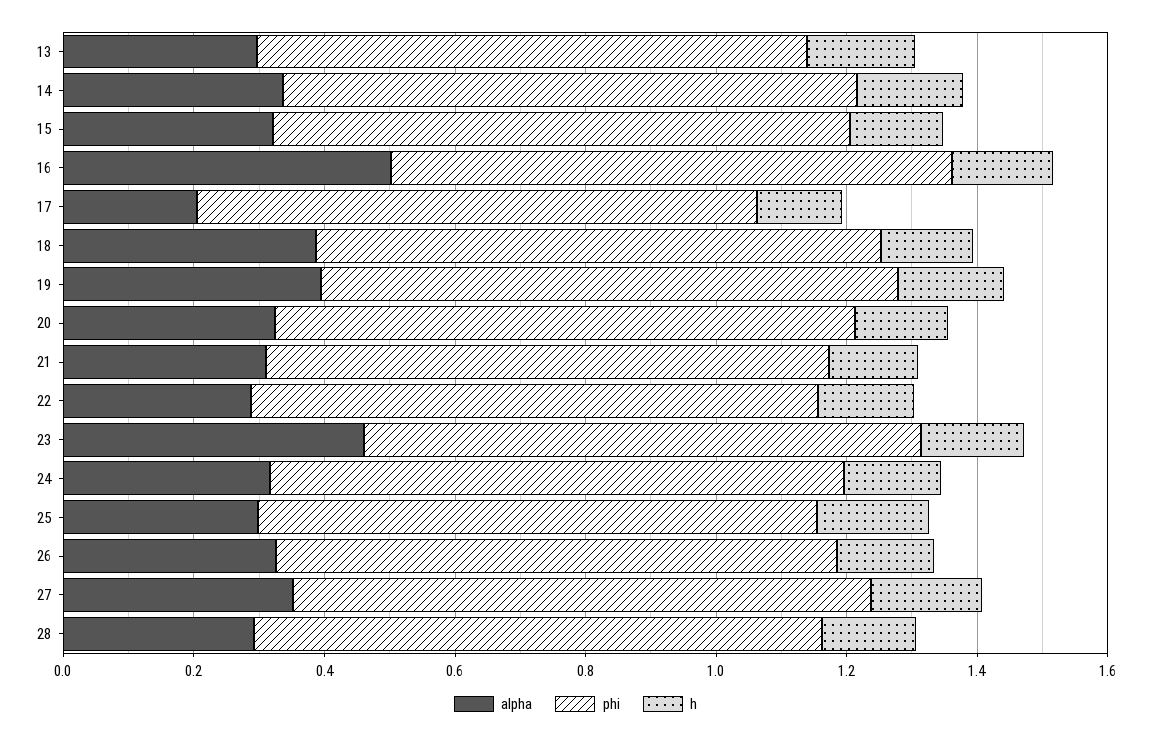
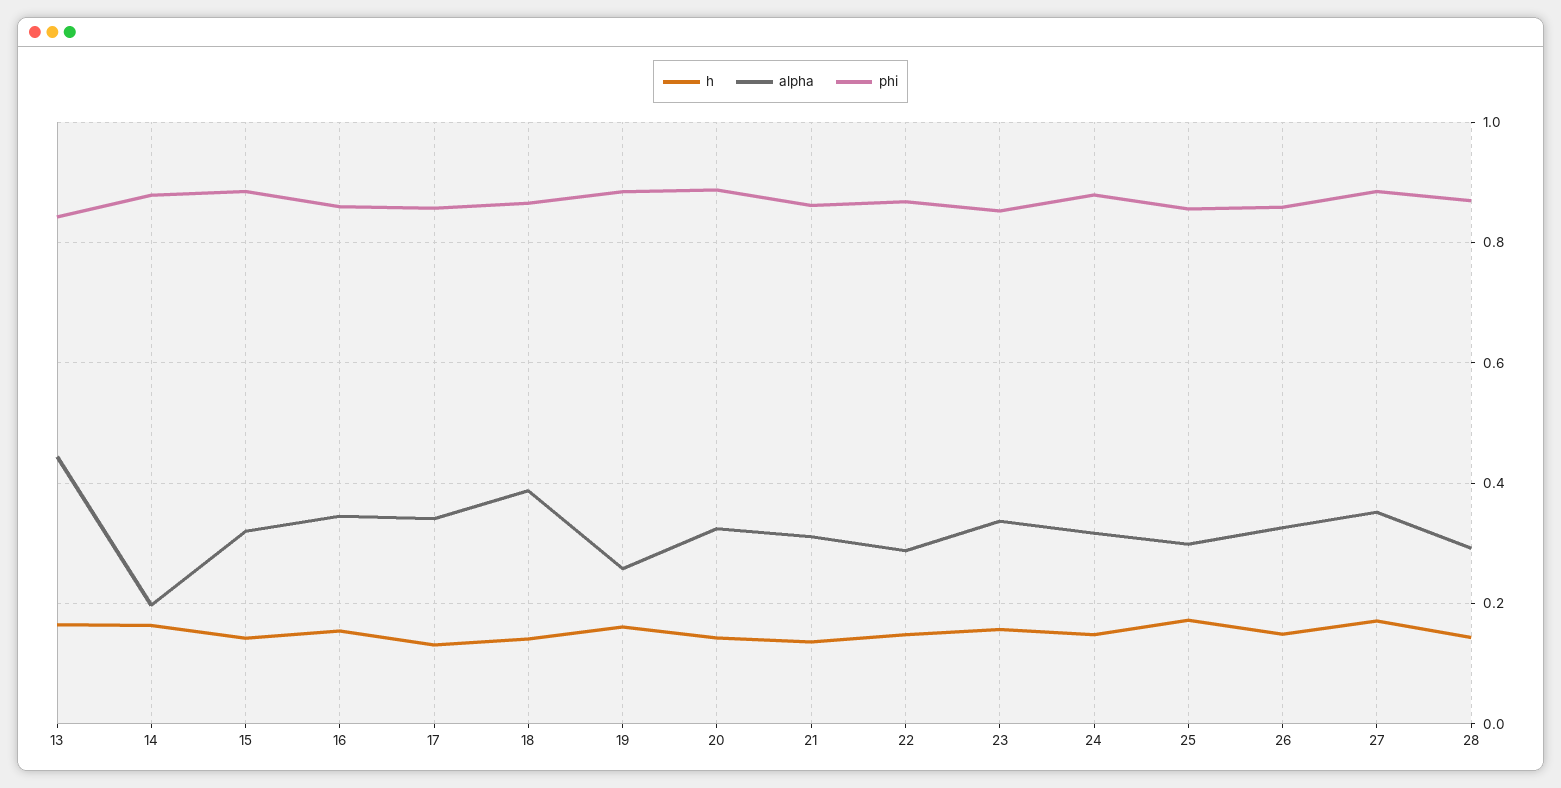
  {
    "alpha": {
-     "13": 0.3,
+     "13": 0.44,
-     "14": 0.35,
+     "14": 0.2,
      "15": 0.32,
-     "16": 0.5,
+     "16": 0.34,
-     "17": 0.2,
+     "17": 0.34,
      "18": 0.38,
-     "19": 0.4,
+     "19": 0.26,
      "20": 0.32,
      "21": 0.32,
      "22": 0.28,
-     "23": 0.45,
+     "23": 0.34,
      "24": 0.32,
      "25": 0.3,
      "26": 0.32,
      "27": 0.36,
      "28": 0.3
    },
    "phi": {
      "13": 0.84,
      "14": 0.88,
      "15": 0.88,
      "16": 0.86,
      "17": 0.86,
      "18": 0.86,
      "19": 0.88,
      "20": 0.88,
      "21": 0.86,
      "22": 0.86,
      "23": 0.86,
      "24": 0.88,
      "25": 0.86,
      "26": 0.86,
      "27": 0.88,
      "28": 0.86
    },
    "h": {
      "13": 0.16,
      "14": 0.16,
      "15": 0.14,
      "16": 0.16,
      "17": 0.14,
      "18": 0.14,
      "19": 0.16,
      "20": 0.14,
      "21": 0.14,
      "22": 0.14,
      "23": 0.16,
      "24": 0.14,
      "25": 0.18,
      "26": 0.14,
      "27": 0.18,
      "28": 0.14
    }
  }

